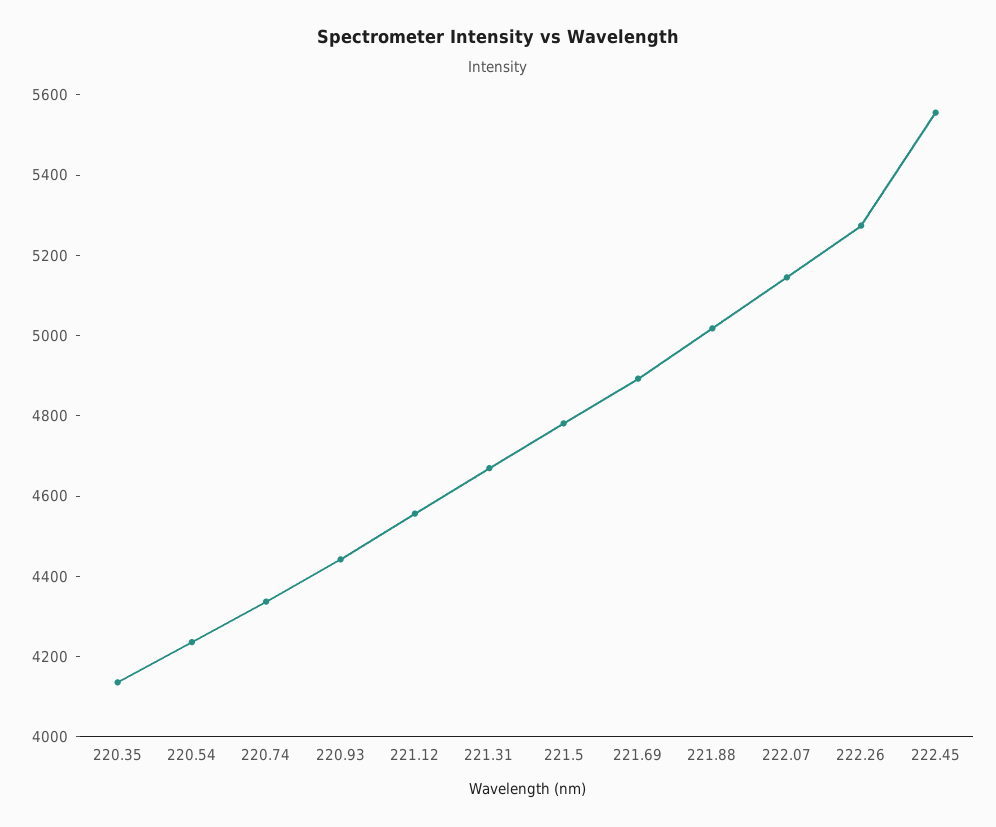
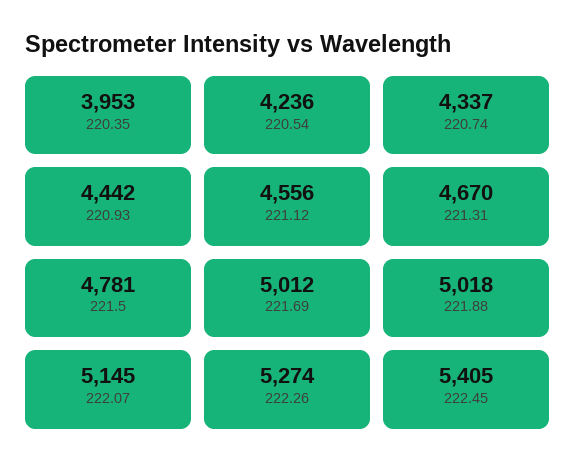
  {
-   "220.35": 4150,
+   "220.35": 3953,
    "220.54": 4236,
    "220.74": 4337,
    "220.93": 4442,
    "221.12": 4556,
    "221.31": 4670,
    "221.5": 4781,
-   "221.69": 4900,
+   "221.69": 5012,
    "221.88": 5018,
    "222.07": 5145,
    "222.26": 5274,
-   "222.45": 5550
+   "222.45": 5405
  }

